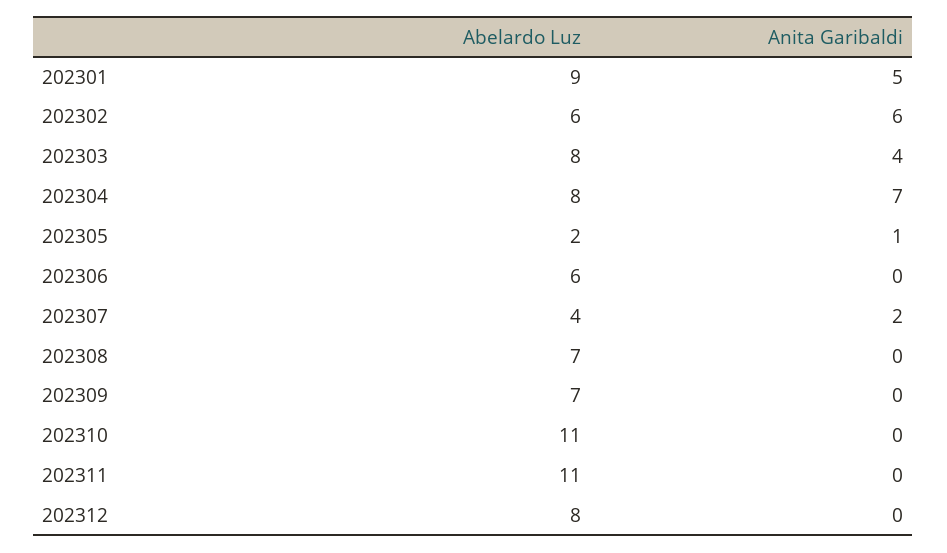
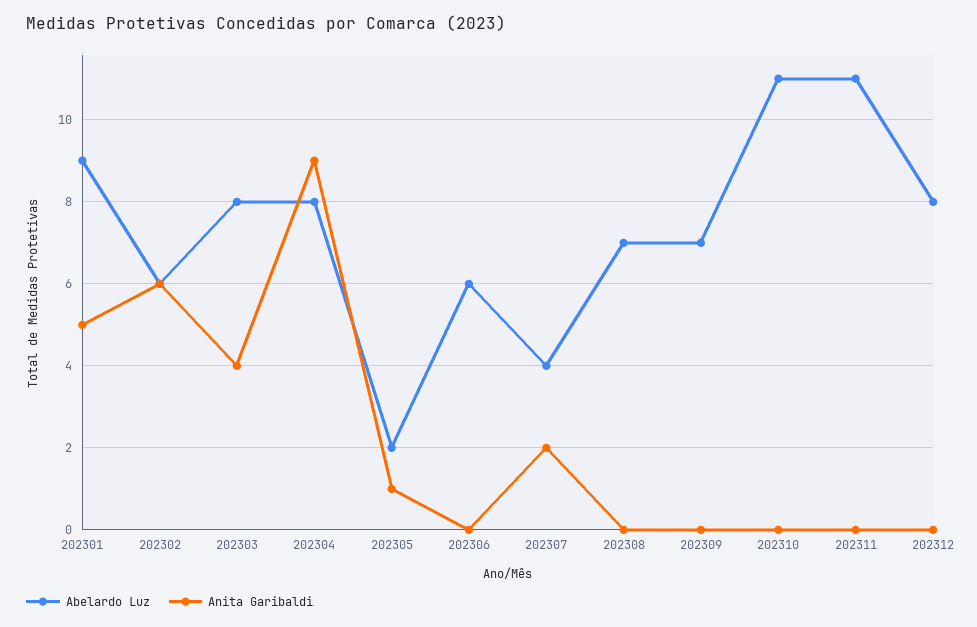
  {
    "Abelardo Luz": {
      "202301": 9,
      "202302": 6,
      "202303": 8,
      "202304": 8,
      "202305": 2,
      "202306": 6,
      "202307": 4,
      "202308": 7,
      "202309": 7,
      "202310": 11,
      "202311": 11,
      "202312": 8
    },
    "Anita Garibaldi": {
      "202301": 5,
      "202302": 6,
      "202303": 4,
-     "202304": 7,
+     "202304": 9,
      "202305": 1,
      "202306": 0,
      "202307": 2,
      "202308": 0,
      "202309": 0,
      "202310": 0,
      "202311": 0,
      "202312": 0
    }
  }

